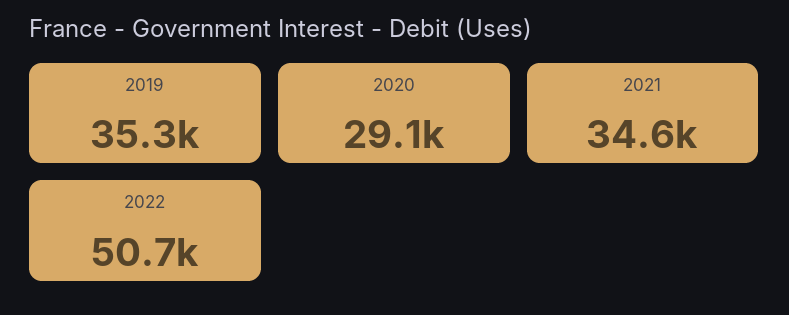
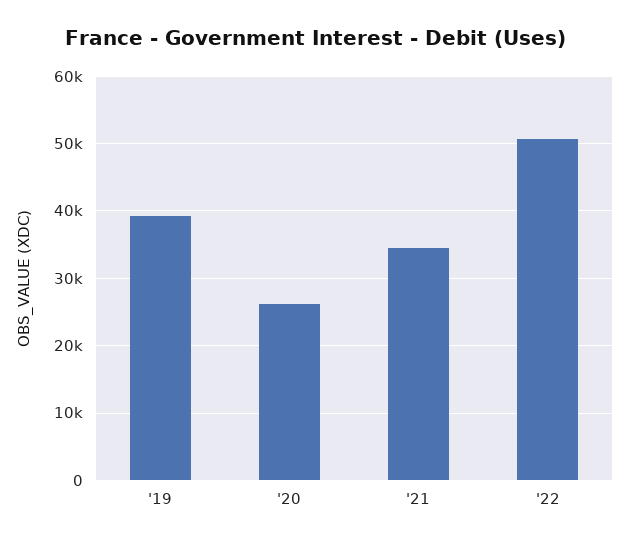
  {
-   "2019": 35300,
+   "2019": 39000,
-   "2020": 29100,
+   "2020": 26000,
    "2021": 34600,
    "2022": 50700
  }

